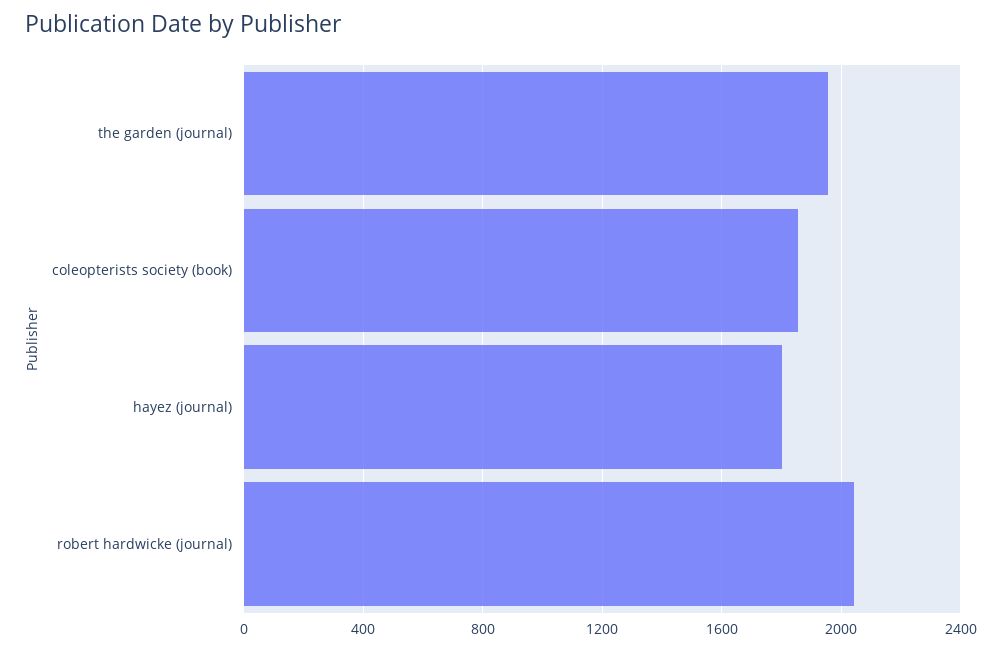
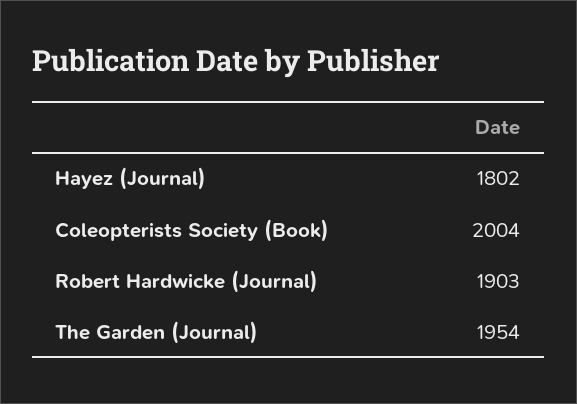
  {
    "the garden (journal)": 1954,
-   "coleopterists society (book)": 1850,
+   "coleopterists society (book)": 2004,
    "hayez (journal)": 1802,
-   "robert hardwicke (journal)": 2050
+   "robert hardwicke (journal)": 1903
  }

